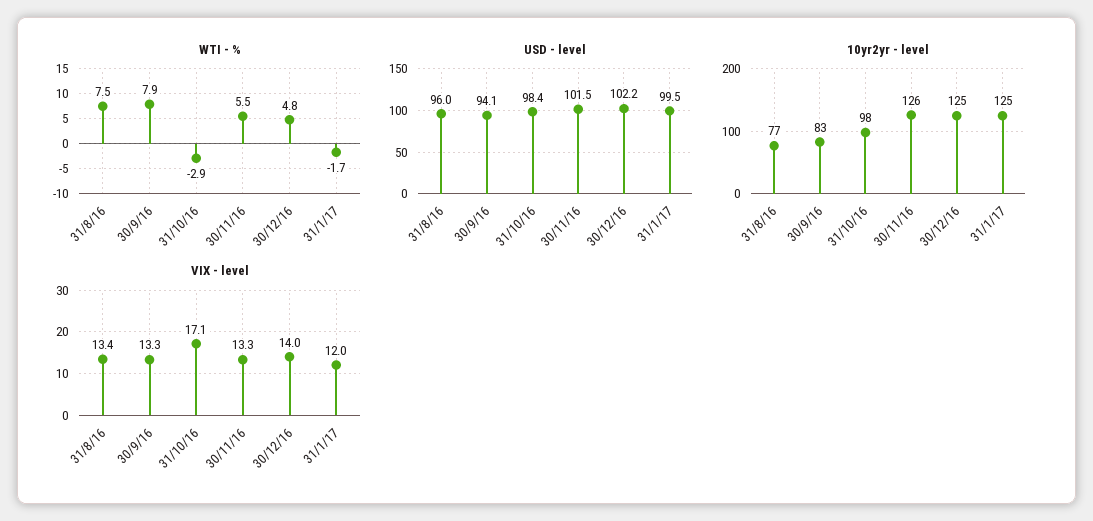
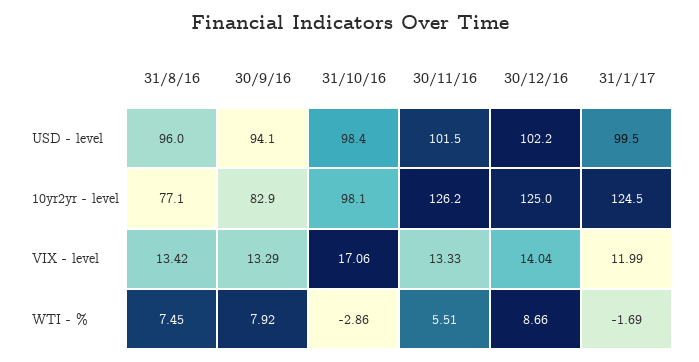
  {
    "WTI - %": {
      "31/8/16": 7.45,
      "30/9/16": 7.92,
      "31/10/16": -2.86,
      "30/11/16": 5.51,
-     "30/12/16": 4.8,
+     "30/12/16": 8.66,
      "31/1/17": -1.69
    },
    "USD - level": {
      "31/8/16": 96,
      "30/9/16": 94.1,
      "31/10/16": 98.4,
      "30/11/16": 101.5,
      "30/12/16": 102.2,
      "31/1/17": 99.5
    },
    "10yr2yr - level": {
      "31/8/16": 77.1,
      "30/9/16": 82.9,
      "31/10/16": 98.1,
      "30/11/16": 126.2,
      "30/12/16": 125,
      "31/1/17": 124.5
    },
    "VIX - level": {
      "31/8/16": 13.42,
      "30/9/16": 13.29,
      "31/10/16": 17.06,
      "30/11/16": 13.33,
      "30/12/16": 14.04,
      "31/1/17": 11.99
    }
  }

